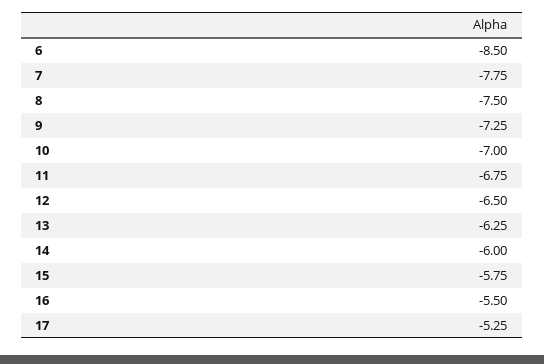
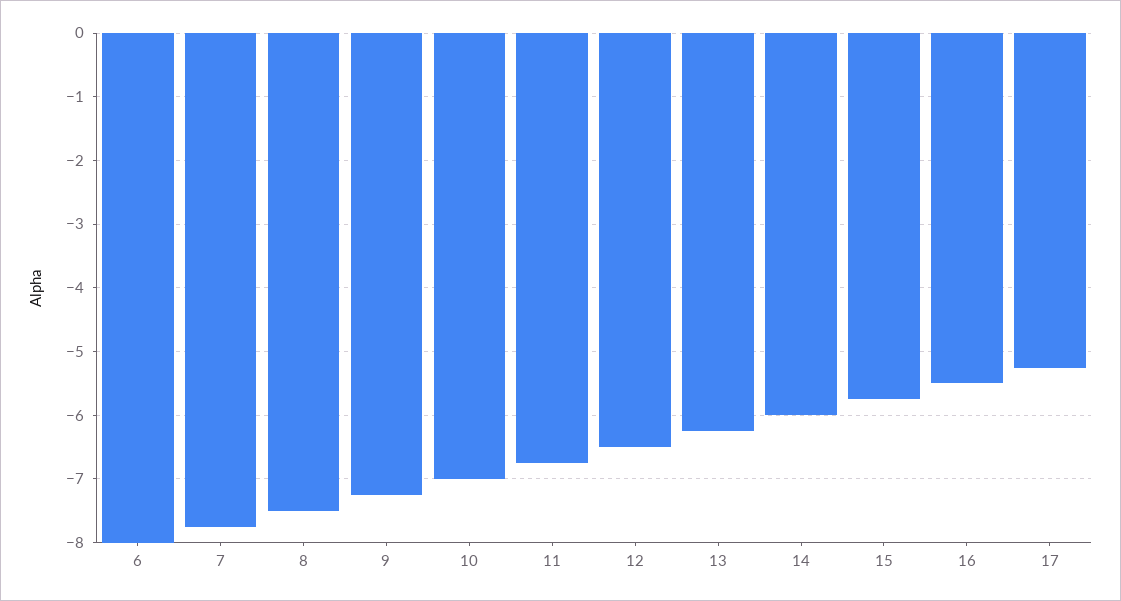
  {
-   "6": -8.5,
+   "6": -8,
    "7": -7.75,
    "8": -7.5,
    "9": -7.25,
    "10": -7,
    "11": -6.75,
    "12": -6.5,
    "13": -6.25,
    "14": -6,
    "15": -5.75,
    "16": -5.5,
    "17": -5.25
  }

